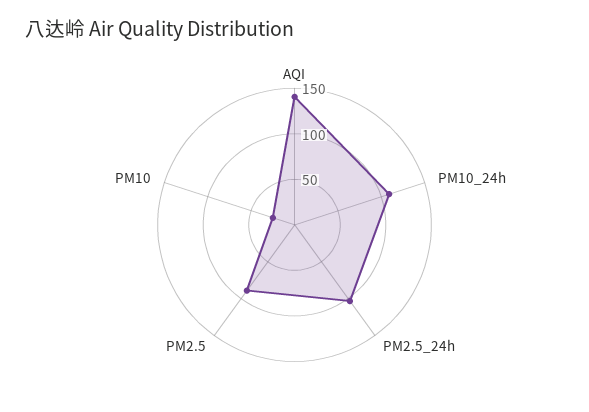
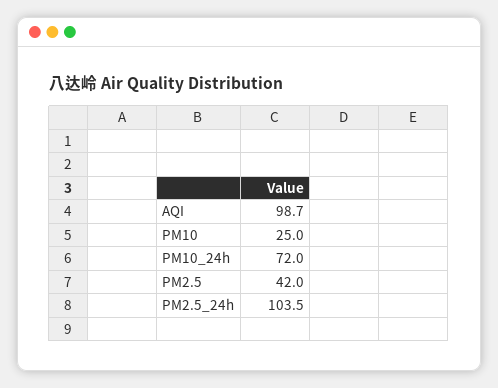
  {
-   "AQI": 140,
+   "AQI": 98.7,
-   "PM10_24h": 110,
+   "PM10_24h": 72,
    "PM2.5_24h": 103.5,
-   "PM2.5": 90,
+   "PM2.5": 42,
    "PM10": 25
  }

